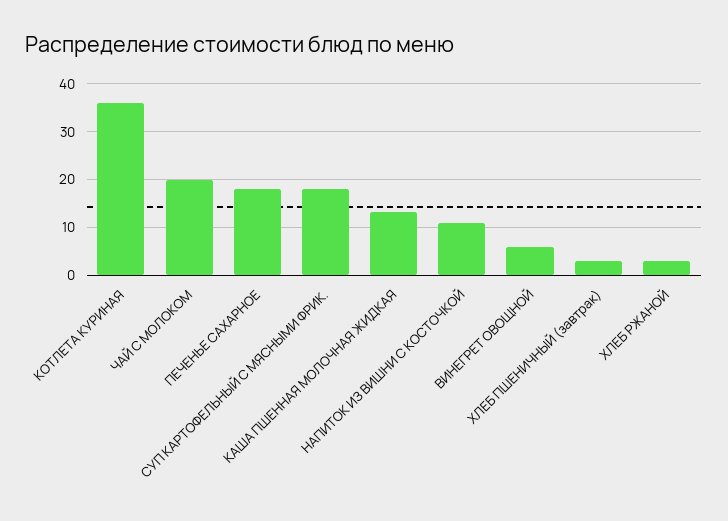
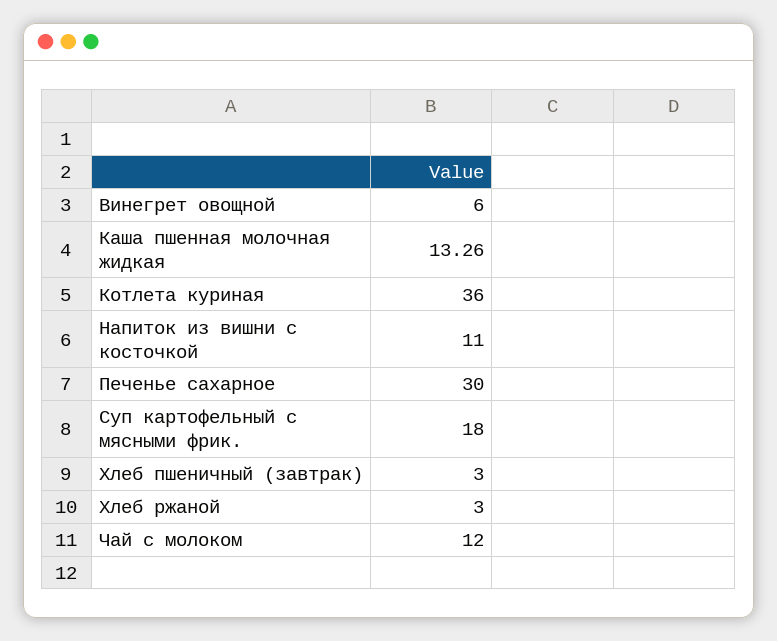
  {
    "КОТЛЕТА КУРИНАЯ": 36,
-   "ЧАЙ С МОЛОКОМ": 20,
+   "ЧАЙ С МОЛОКОМ": 12,
-   "ПЕЧЕНЬЕ САХАРНОЕ": 18,
+   "ПЕЧЕНЬЕ САХАРНОЕ": 30,
    "СУП КАРТОФЕЛЬНЫЙ С МЯСНЫМИ ФРИК.": 18,
    "КАША ПШЕННАЯ МОЛОЧНАЯ ЖИДКАЯ": 13.26,
    "НАПИТОК ИЗ ВИШНИ С КОСТОЧКОЙ": 11,
    "ВИНЕГРЕТ ОВОЩНОЙ": 6,
    "ХЛЕБ ПШЕНИЧНЫЙ (завтрак)": 3,
    "ХЛЕБ РЖАНОЙ": 3
  }

